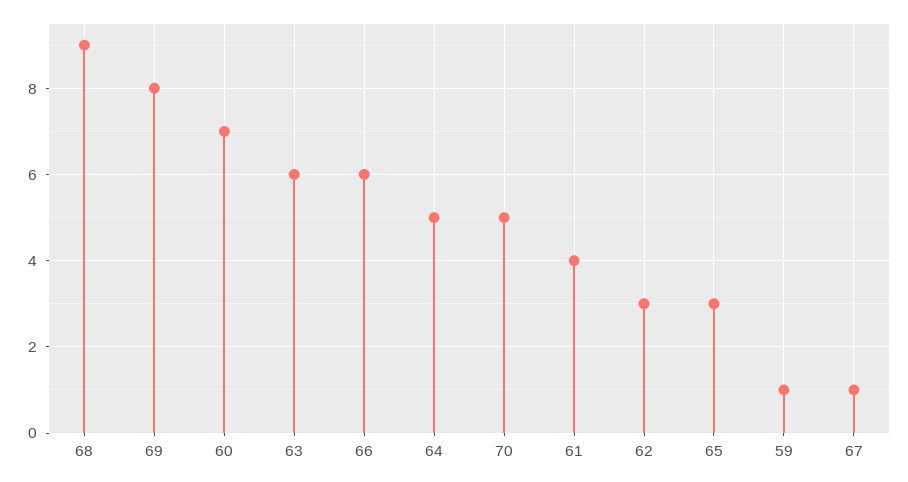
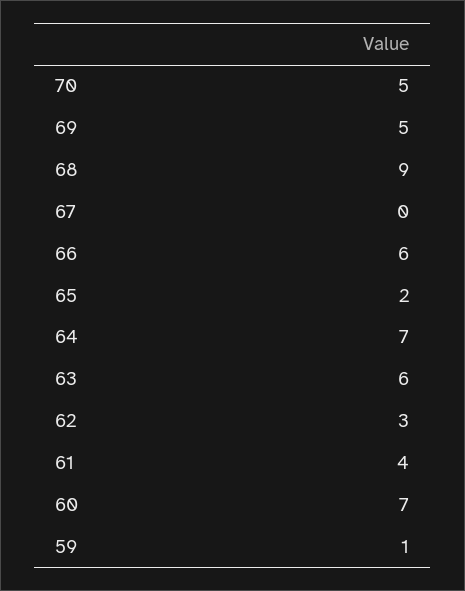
  {
    "68": 9,
-   "69": 8,
+   "69": 5,
    "60": 7,
    "63": 6,
    "66": 6,
-   "64": 5,
+   "64": 7,
    "70": 5,
    "61": 4,
    "62": 3,
-   "65": 3,
+   "65": 2,
    "59": 1,
-   "67": 1
+   "67": 0
  }

